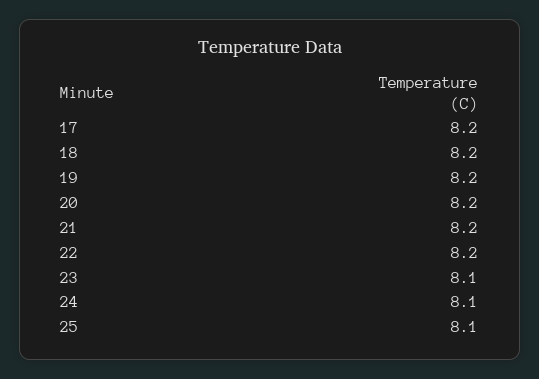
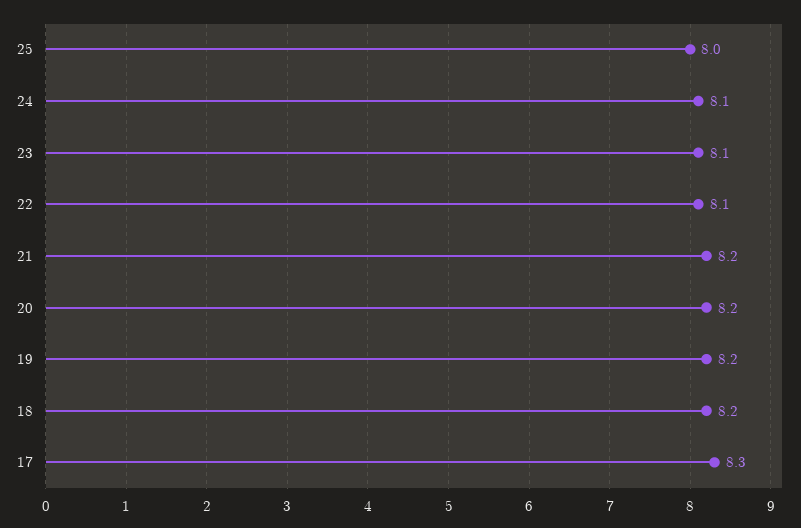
  {
-   "17": 8.2,
+   "17": 8.3,
    "18": 8.2,
    "19": 8.2,
    "20": 8.2,
    "21": 8.2,
-   "22": 8.2,
+   "22": 8.1,
    "23": 8.1,
    "24": 8.1,
-   "25": 8.1
+   "25": 8
  }

